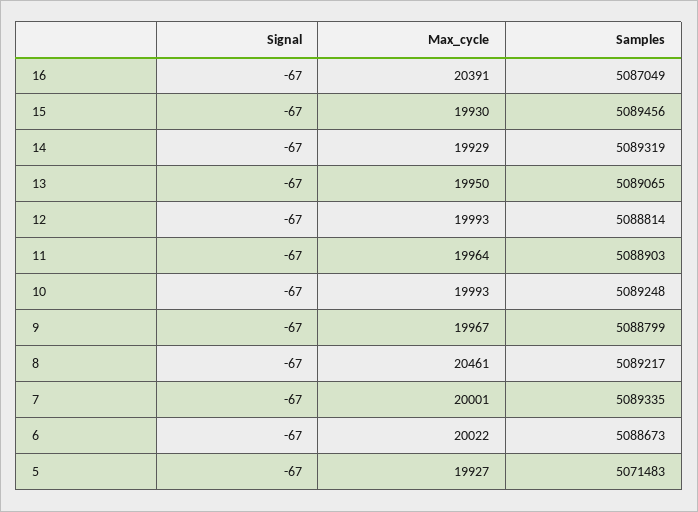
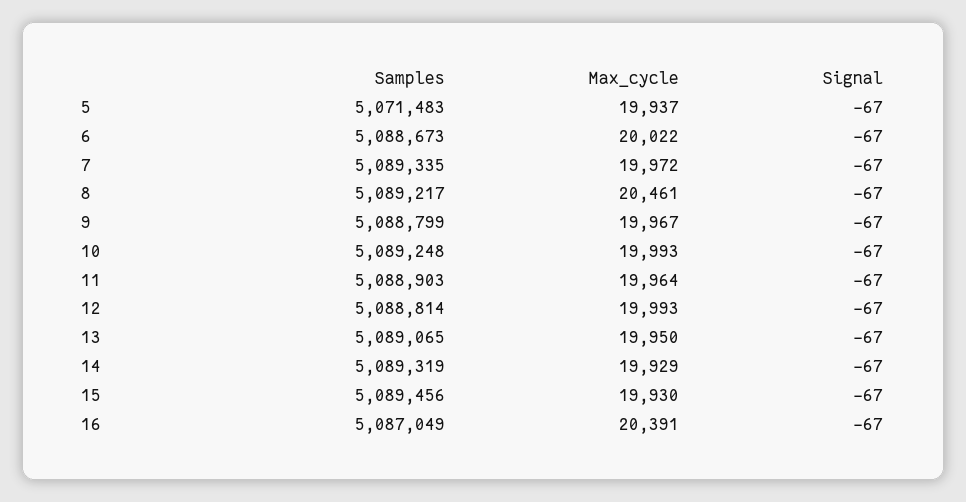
  {
    "Signal": {
      "16": -67,
      "15": -67,
      "14": -67,
      "13": -67,
      "12": -67,
      "11": -67,
      "10": -67,
      "9": -67,
      "8": -67,
      "7": -67,
      "6": -67,
      "5": -67
    },
    "Max_cycle": {
      "16": 20391,
      "15": 19930,
      "14": 19929,
      "13": 19950,
      "12": 19993,
      "11": 19964,
      "10": 19993,
      "9": 19967,
      "8": 20461,
-     "7": 20001,
+     "7": 19972,
      "6": 20022,
-     "5": 19927
+     "5": 19937
    },
    "Samples": {
      "16": 5087049,
      "15": 5089456,
      "14": 5089319,
      "13": 5089065,
      "12": 5088814,
      "11": 5088903,
      "10": 5089248,
      "9": 5088799,
      "8": 5089217,
      "7": 5089335,
      "6": 5088673,
      "5": 5071483
    }
  }

